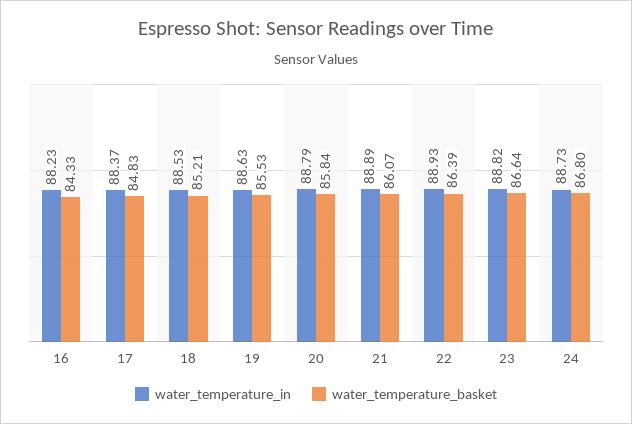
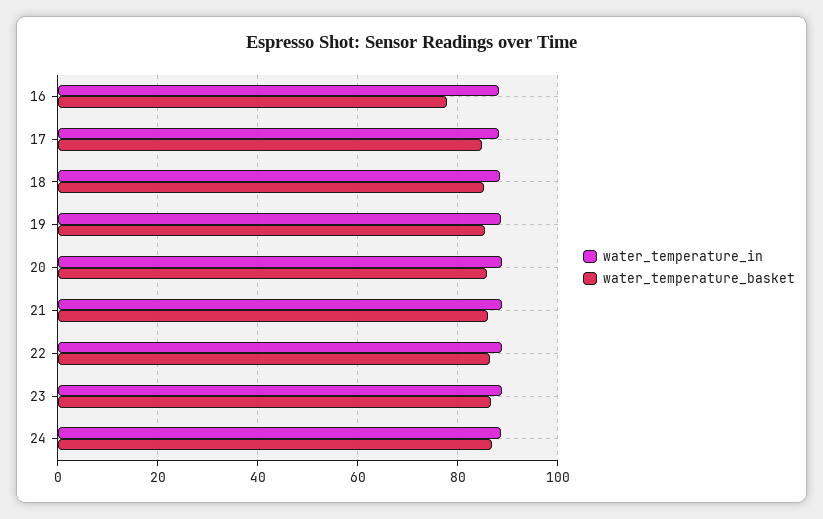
  {
    "water_temperature_in": {
      "16": 88.23,
      "17": 88.37,
      "18": 88.53,
      "19": 88.63,
      "20": 88.79,
      "21": 88.89,
      "22": 88.93,
      "23": 88.82,
      "24": 88.73
    },
    "water_temperature_basket": {
-     "16": 84.33,
+     "16": 78,
      "17": 84.83,
      "18": 85.21,
      "19": 85.53,
      "20": 85.84,
      "21": 86.07,
      "22": 86.39,
      "23": 86.64,
      "24": 86.8
    }
  }

